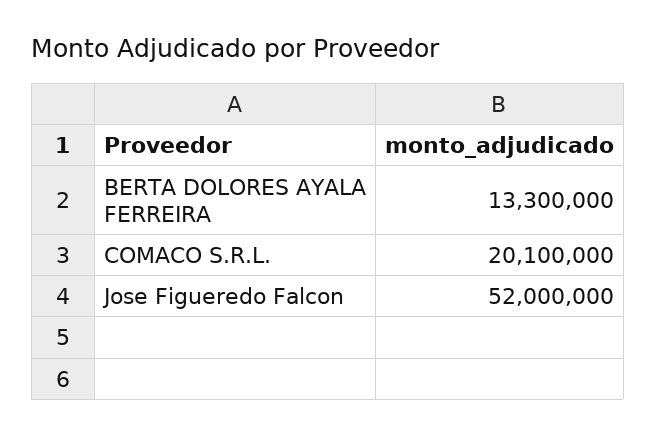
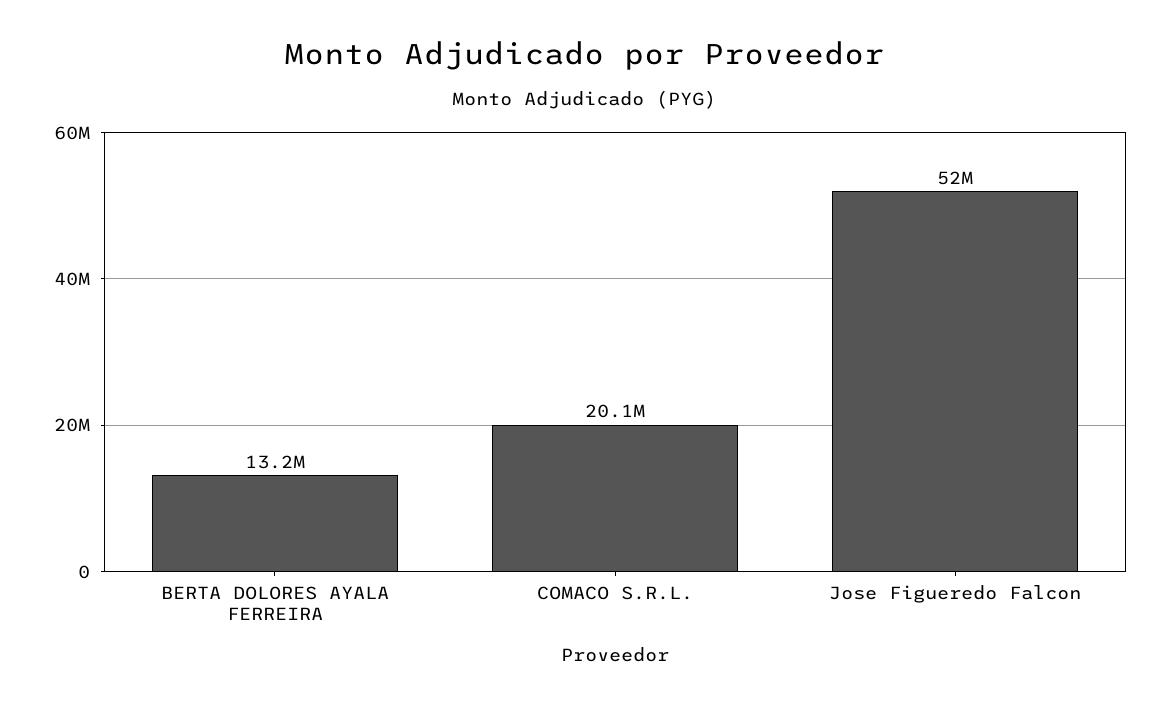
  {
-   "BERTA DOLORES AYALA FERREIRA": 13300000,
+   "BERTA DOLORES AYALA FERREIRA": 13200000,
    "COMACO S.R.L.": 20100000,
    "Jose Figueredo Falcon": 52000000
  }

